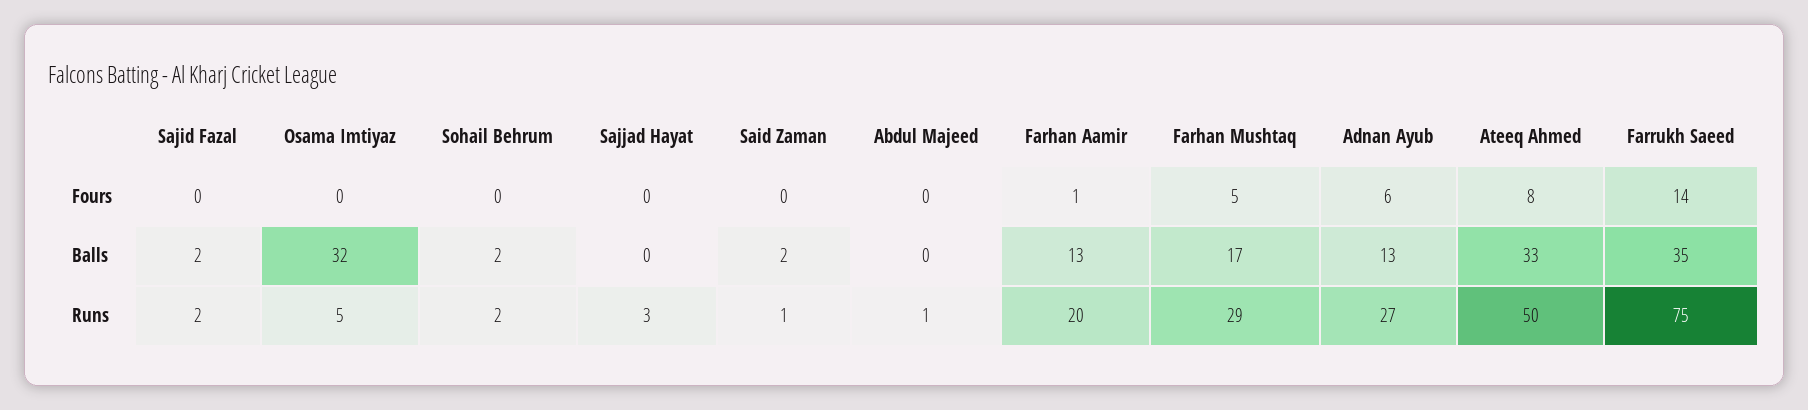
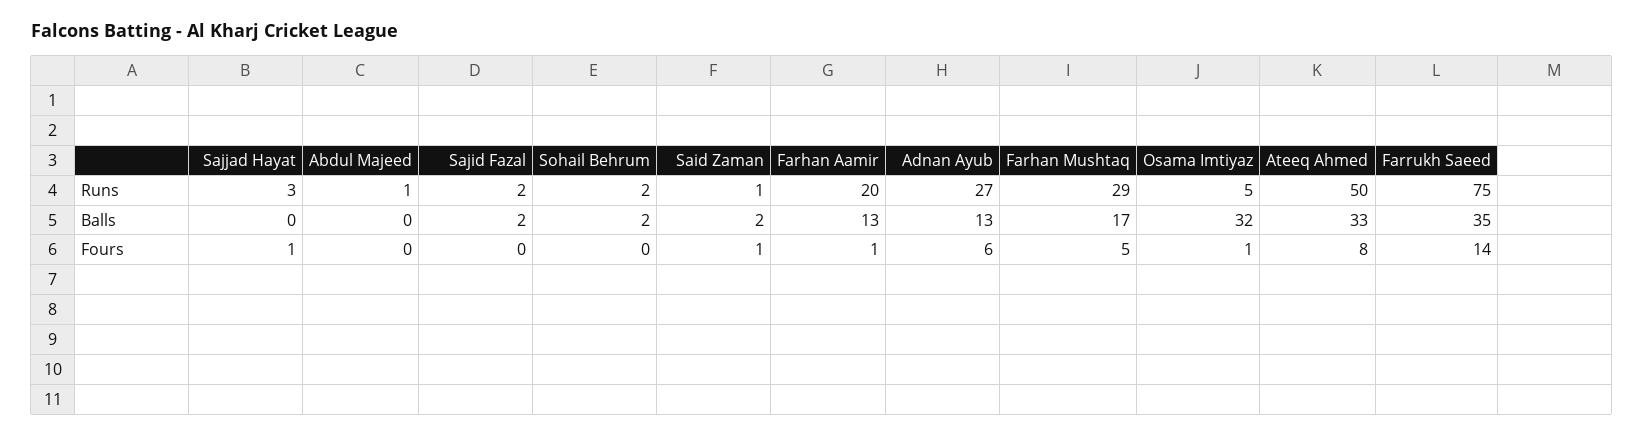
  {
    "Sajid Fazal": {
      "Fours": 0,
      "Balls": 2,
      "Runs": 2
    },
    "Osama Imtiyaz": {
-     "Fours": 0,
+     "Fours": 1,
      "Balls": 32,
      "Runs": 5
    },
    "Sohail Behrum": {
      "Fours": 0,
      "Balls": 2,
      "Runs": 2
    },
    "Sajjad Hayat": {
-     "Fours": 0,
+     "Fours": 1,
      "Balls": 0,
      "Runs": 3
    },
    "Said Zaman": {
-     "Fours": 0,
+     "Fours": 1,
      "Balls": 2,
      "Runs": 1
    },
    "Abdul Majeed": {
      "Fours": 0,
      "Balls": 0,
      "Runs": 1
    },
    "Farhan Aamir": {
      "Fours": 1,
      "Balls": 13,
      "Runs": 20
    },
    "Farhan Mushtaq": {
      "Fours": 5,
      "Balls": 17,
      "Runs": 29
    },
    "Adnan Ayub": {
      "Fours": 6,
      "Balls": 13,
      "Runs": 27
    },
    "Ateeq Ahmed": {
      "Fours": 8,
      "Balls": 33,
      "Runs": 50
    },
    "Farrukh Saeed": {
      "Fours": 14,
      "Balls": 35,
      "Runs": 75
    }
  }

